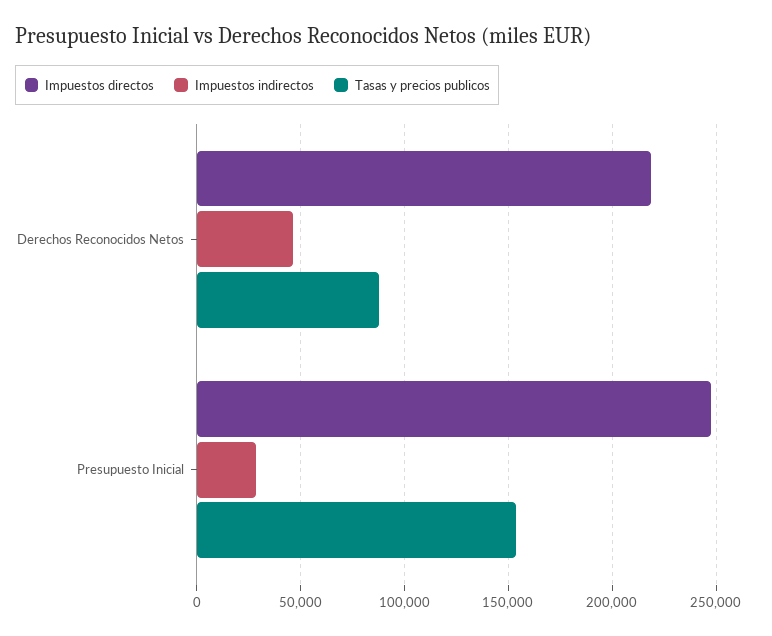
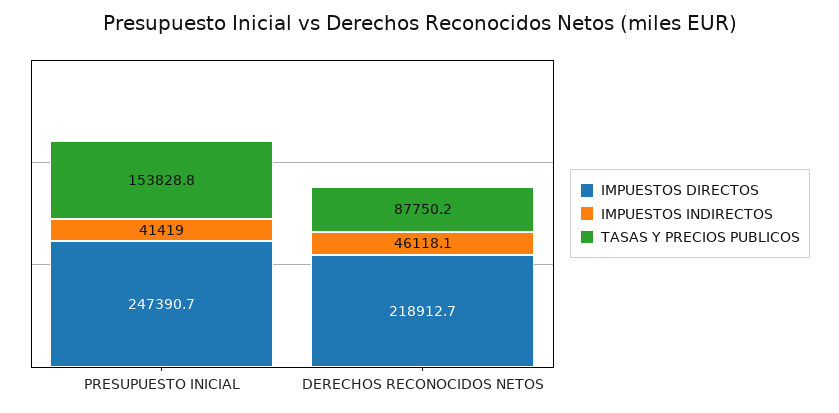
  {
    "Impuestos directos": {
      "Derechos Reconocidos Netos": 218912.7,
      "Presupuesto Inicial": 247390.7
    },
    "Impuestos indirectos": {
      "Derechos Reconocidos Netos": 46118.1,
-     "Presupuesto Inicial": 30000
+     "Presupuesto Inicial": 41419
    },
    "Tasas y precios publicos": {
      "Derechos Reconocidos Netos": 87750.2,
      "Presupuesto Inicial": 153828.8
    }
  }

